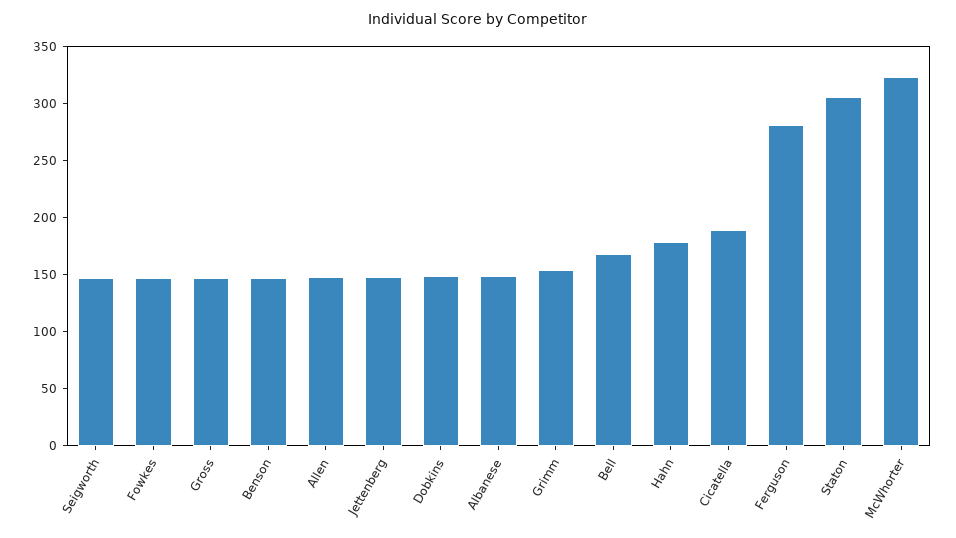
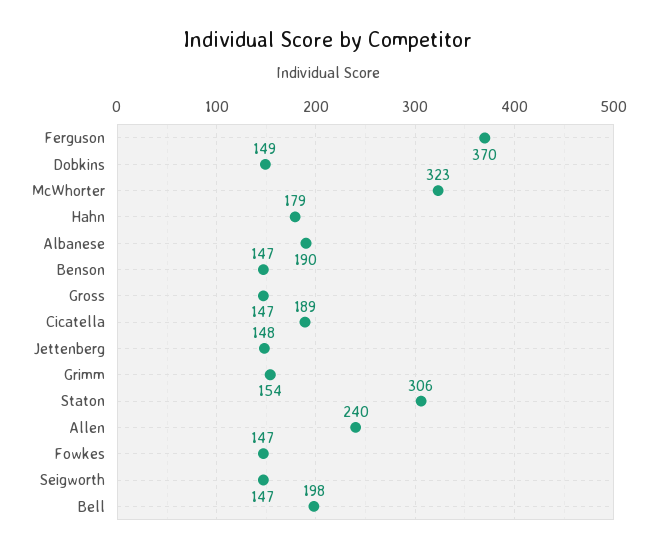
  {
    "Seigworth": 147,
    "Fowkes": 147,
    "Gross": 147,
    "Benson": 147,
-   "Allen": 150,
+   "Allen": 240,
    "Jettenberg": 148,
    "Dobkins": 149,
-   "Albanese": 150,
+   "Albanese": 190,
    "Grimm": 154,
-   "Bell": 170,
+   "Bell": 198,
    "Hahn": 179,
    "Cicatella": 189,
-   "Ferguson": 280,
+   "Ferguson": 370,
    "Staton": 306,
    "McWhorter": 323
  }

